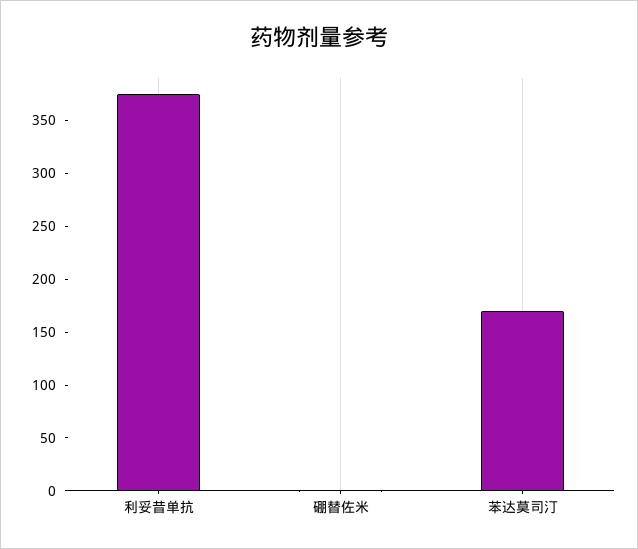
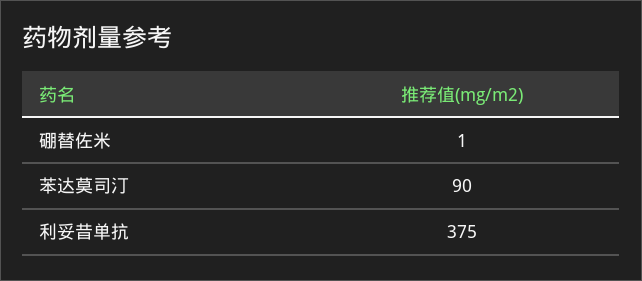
  {
    "利妥昔单抗": 375,
    "硼替佐米": 1,
-   "苯达莫司汀": 170
+   "苯达莫司汀": 90
  }

